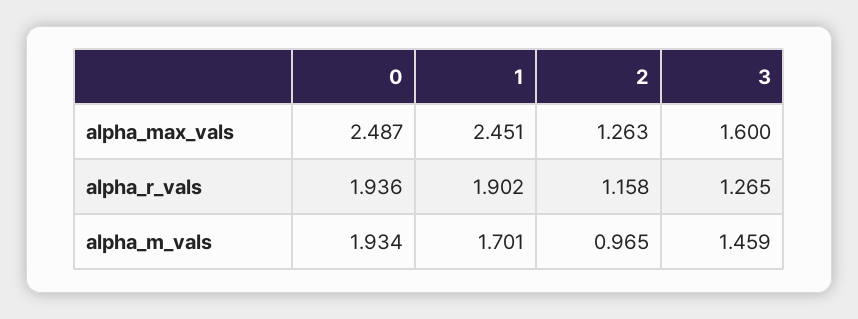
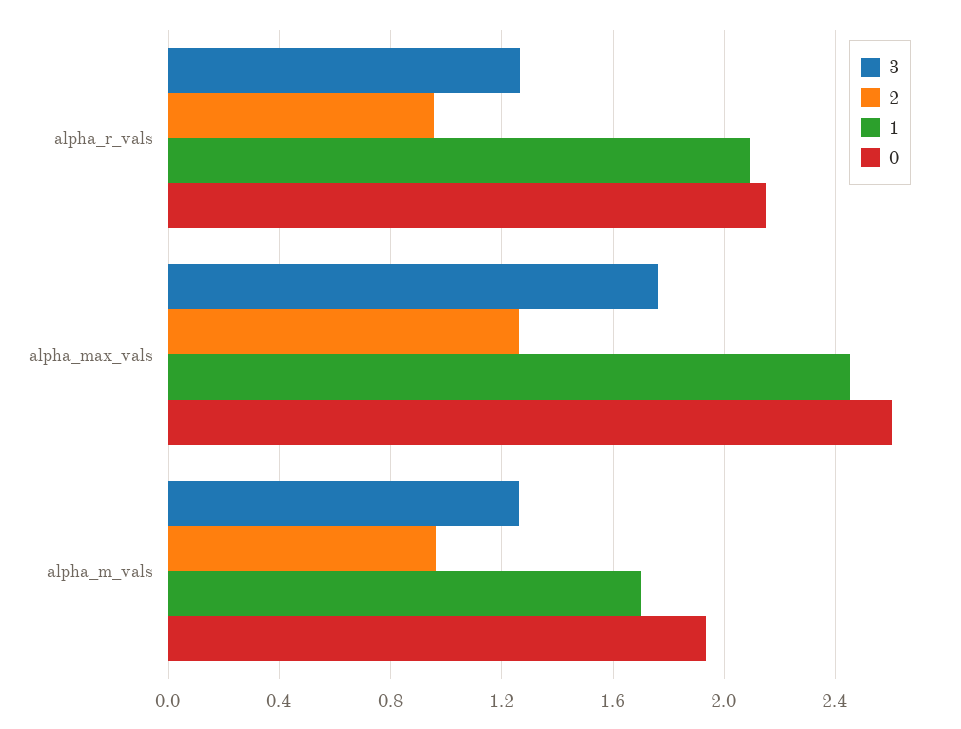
  {
    "0": {
-     "alpha_max_vals": 2.487,
+     "alpha_max_vals": 2.6,
-     "alpha_r_vals": 1.936,
+     "alpha_r_vals": 2.15,
      "alpha_m_vals": 1.934
    },
    "1": {
      "alpha_max_vals": 2.451,
-     "alpha_r_vals": 1.902,
+     "alpha_r_vals": 2.1,
      "alpha_m_vals": 1.701
    },
    "2": {
      "alpha_max_vals": 1.263,
-     "alpha_r_vals": 1.158,
+     "alpha_r_vals": 0.95,
      "alpha_m_vals": 0.965
    },
    "3": {
-     "alpha_max_vals": 1.6,
+     "alpha_max_vals": 1.75,
      "alpha_r_vals": 1.265,
-     "alpha_m_vals": 1.459
+     "alpha_m_vals": 1.25
    }
  }

